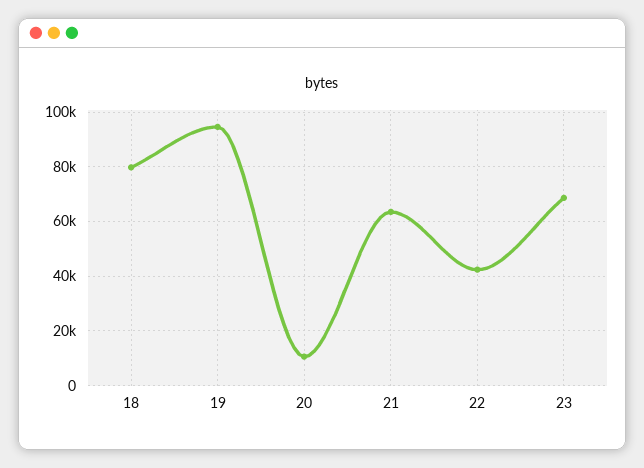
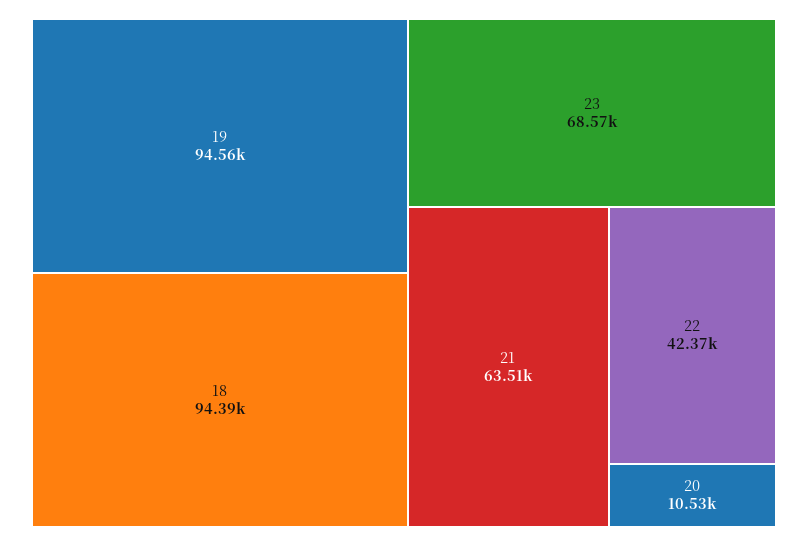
  {
-   "18": 80000,
+   "18": 94390,
    "19": 94560,
    "20": 10530,
    "21": 63510,
    "22": 42370,
    "23": 68570
  }

